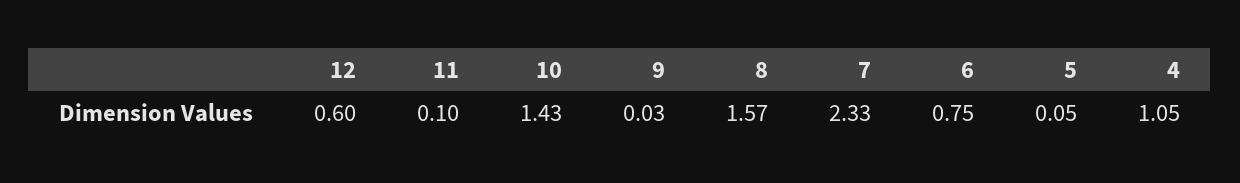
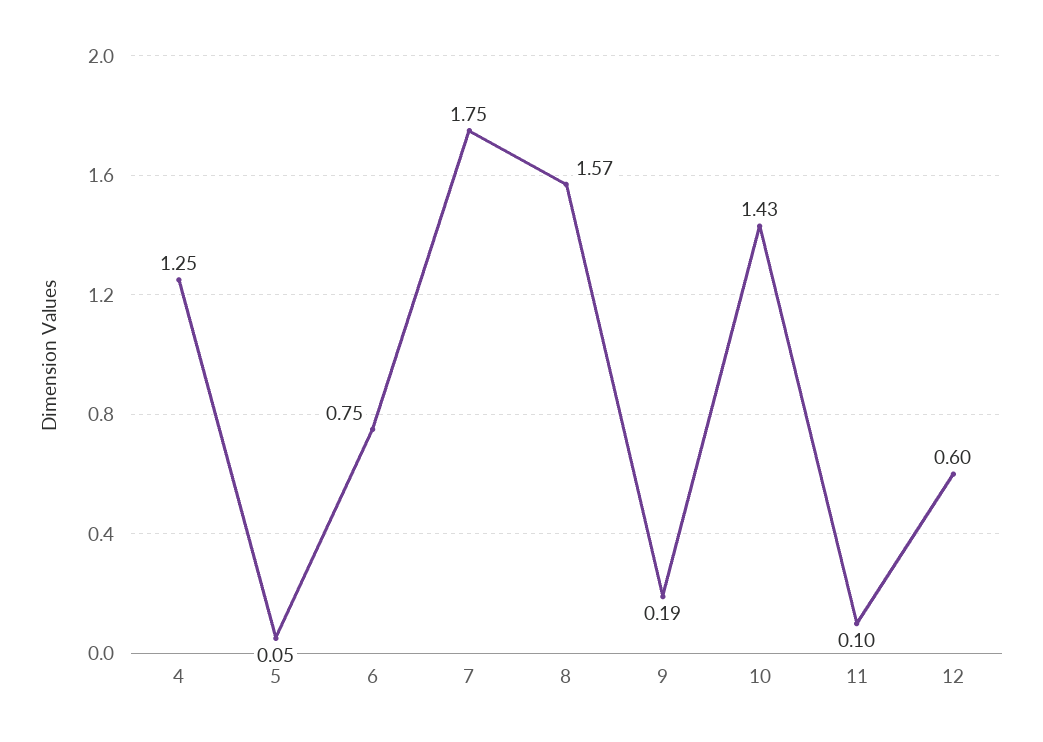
  {
    "12": 0.6,
    "11": 0.1,
    "10": 1.43,
-   "9": 0.03,
+   "9": 0.19,
    "8": 1.57,
-   "7": 2.33,
+   "7": 1.75,
    "6": 0.75,
    "5": 0.05,
-   "4": 1.05
+   "4": 1.25
  }

